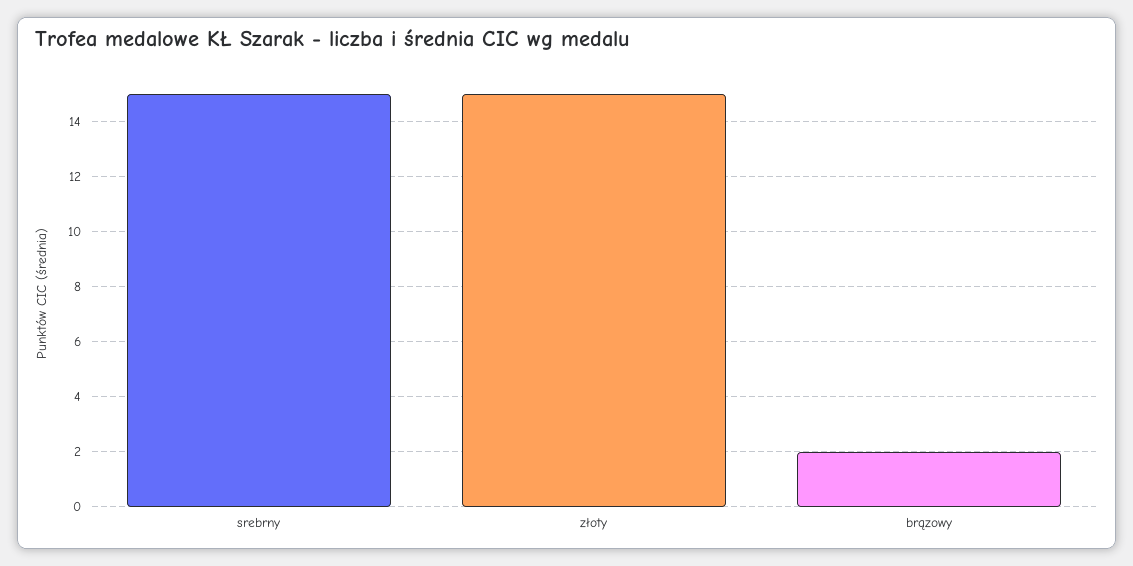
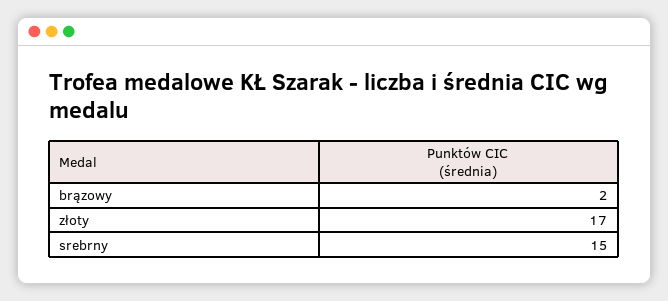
  {
    "srebrny": 15,
-   "złoty": 15,
+   "złoty": 17,
    "brązowy": 2
  }

